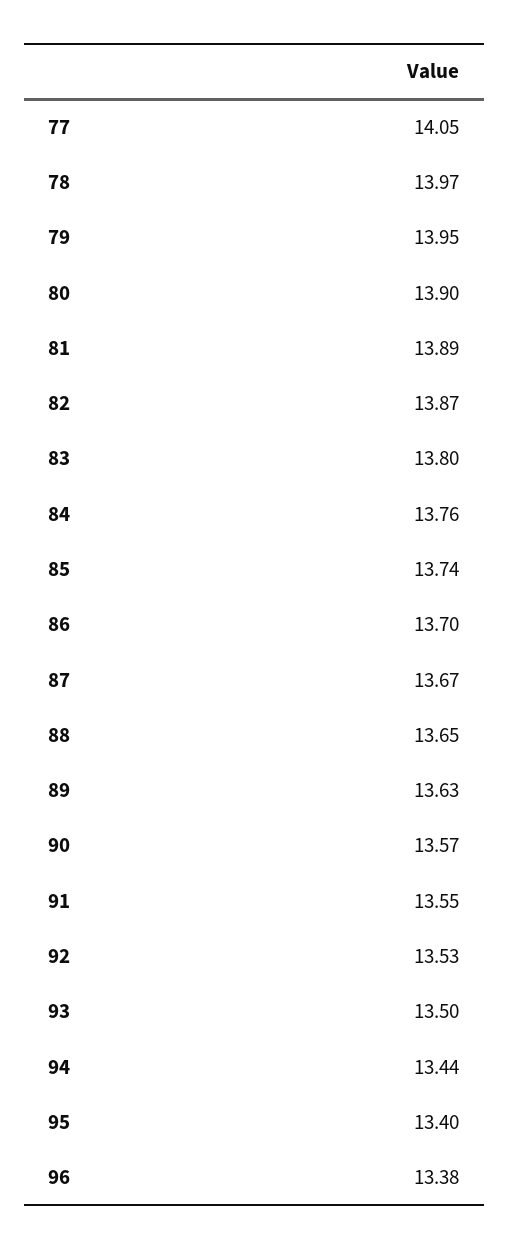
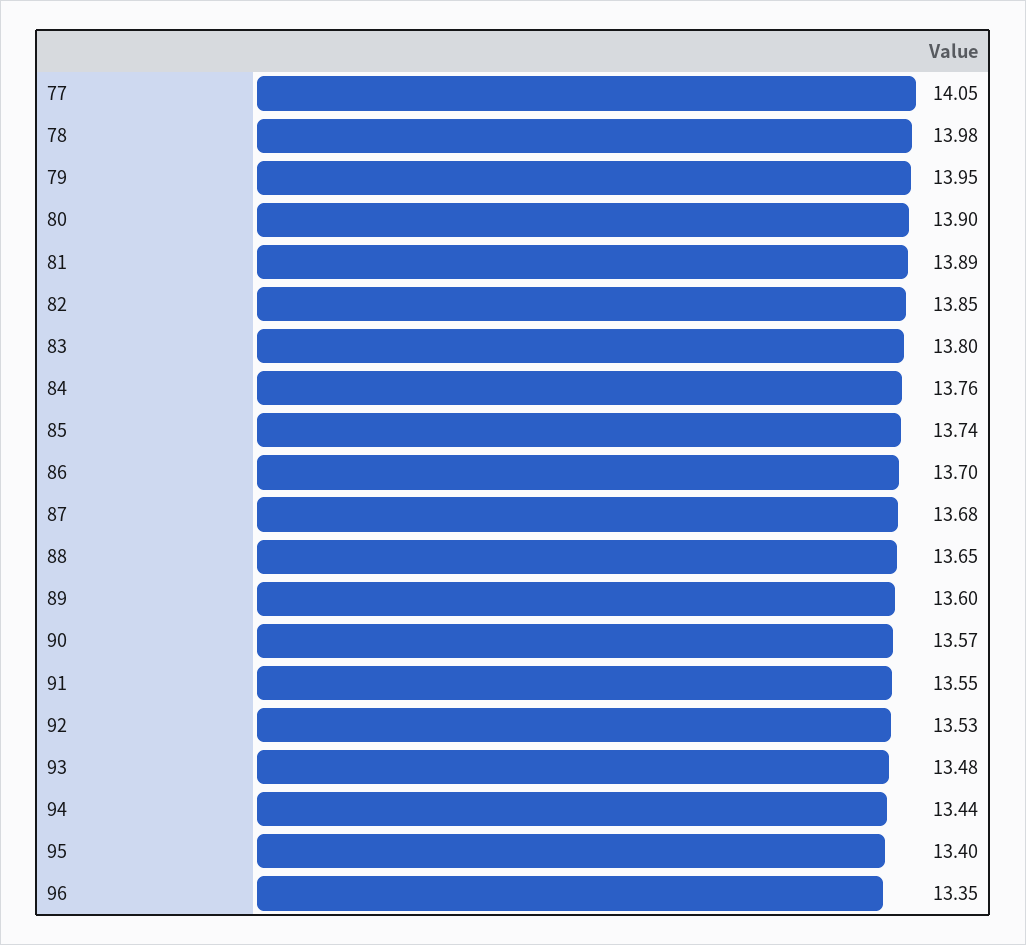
  {
    "77": 14.05,
-   "78": 13.97,
+   "78": 13.98,
    "79": 13.95,
    "80": 13.9,
    "81": 13.89,
-   "82": 13.87,
+   "82": 13.85,
    "83": 13.8,
    "84": 13.76,
    "85": 13.74,
    "86": 13.7,
-   "87": 13.67,
+   "87": 13.68,
    "88": 13.65,
-   "89": 13.63,
+   "89": 13.6,
    "90": 13.57,
    "91": 13.55,
    "92": 13.53,
-   "93": 13.5,
+   "93": 13.48,
    "94": 13.44,
    "95": 13.4,
-   "96": 13.38
+   "96": 13.35
  }

